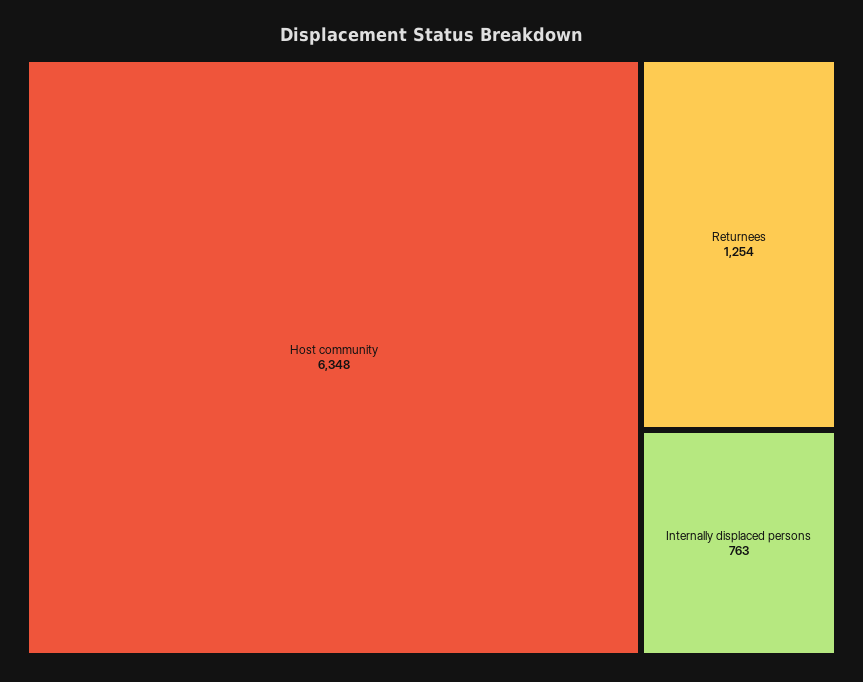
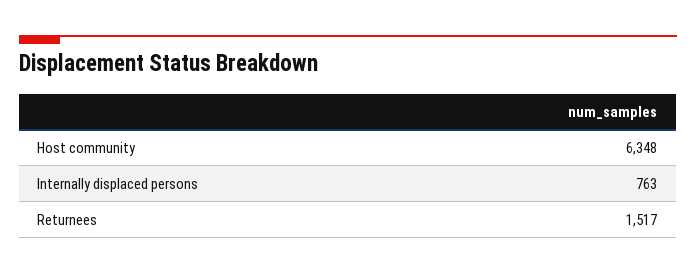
  {
    "Host community": 6348,
-   "Returnees": 1254,
+   "Returnees": 1517,
    "Internally displaced persons": 763
  }

